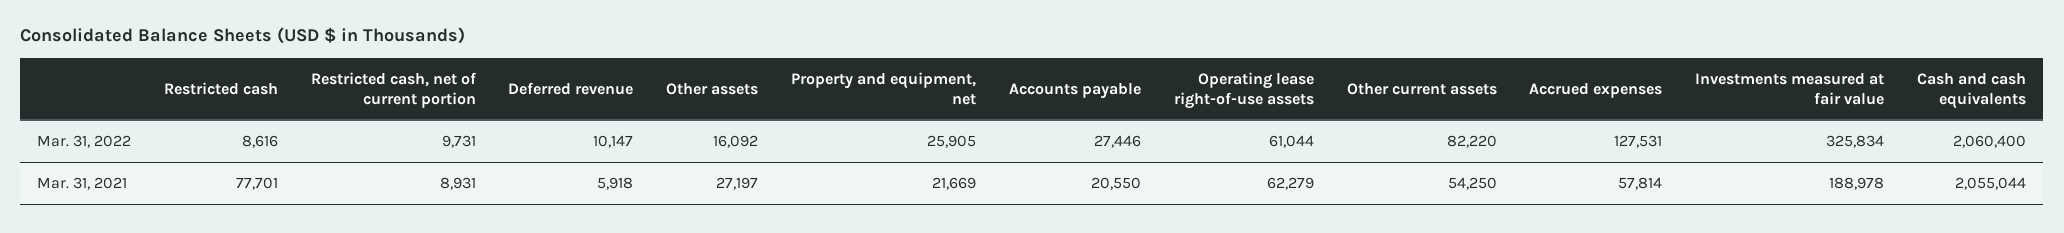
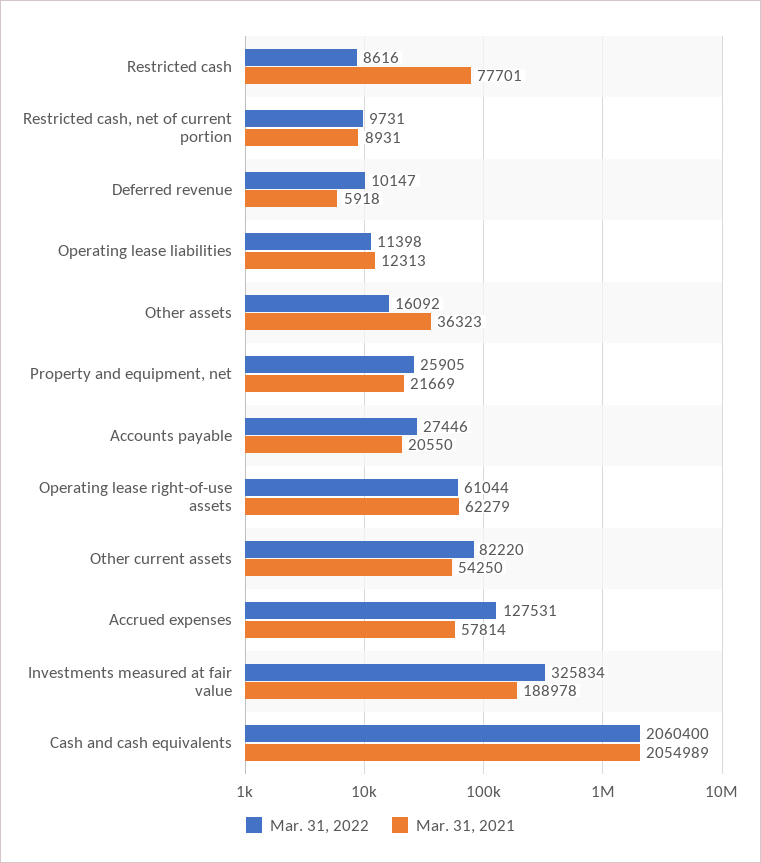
  {
    "Mar. 31, 2022": {
      "Restricted cash": 8616,
      "Restricted cash, net of current portion": 9731,
      "Deferred revenue": 10147,
      "Other assets": 16092,
      "Property and equipment, net": 25905,
      "Accounts payable": 27446,
      "Operating lease right-of-use assets": 61044,
      "Other current assets": 82220,
      "Accrued expenses": 127531,
      "Investments measured at fair value": 325834,
-     "Cash and cash equivalents": 2060400
+     "Cash and cash equivalents": 2060400,
+     "Operating lease liabilities": 11398
    },
    "Mar. 31, 2021": {
      "Restricted cash": 77701,
      "Restricted cash, net of current portion": 8931,
      "Deferred revenue": 5918,
-     "Other assets": 27197,
+     "Other assets": 36323,
      "Property and equipment, net": 21669,
      "Accounts payable": 20550,
      "Operating lease right-of-use assets": 62279,
      "Other current assets": 54250,
      "Accrued expenses": 57814,
      "Investments measured at fair value": 188978,
-     "Cash and cash equivalents": 2055044
+     "Cash and cash equivalents": 2054989,
+     "Operating lease liabilities": 12313
    }
  }

